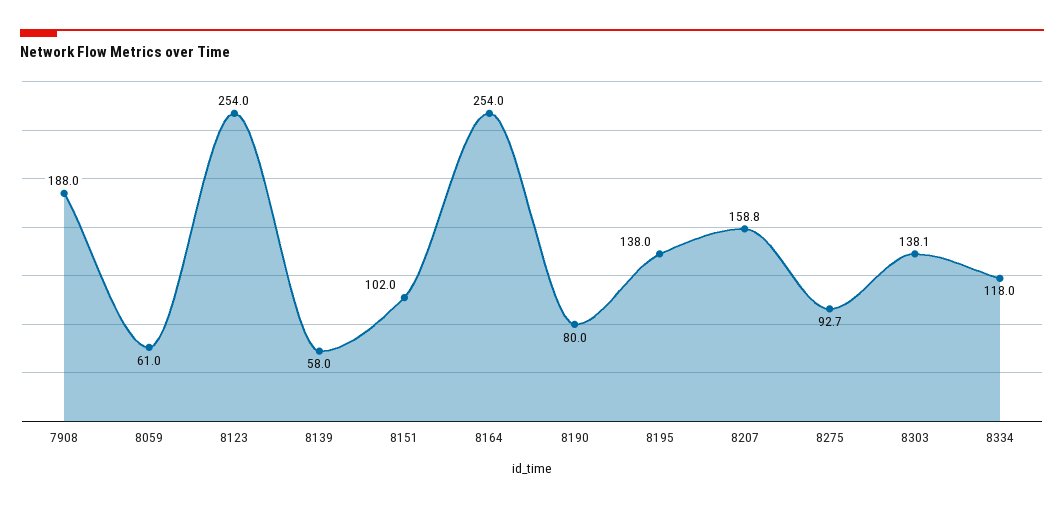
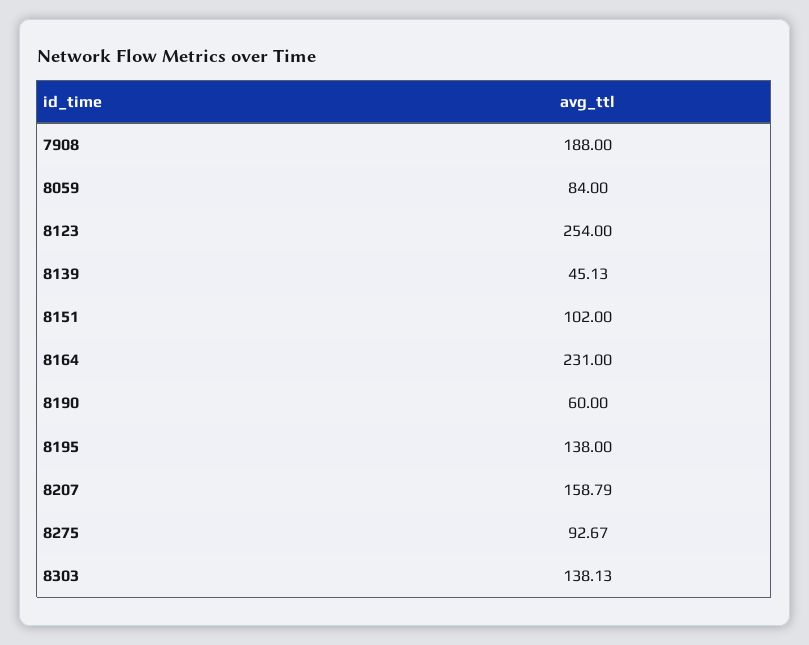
  {
    "7908": 188,
-   "8059": 61,
+   "8059": 84,
    "8123": 254,
-   "8139": 58,
+   "8139": 45.13,
    "8151": 102,
-   "8164": 254,
+   "8164": 231,
-   "8190": 80,
+   "8190": 60,
    "8195": 138,
    "8207": 158.79,
    "8275": 92.67,
-   "8303": 138.13,
+   "8303": 138.13
-   "8334": 118
  }

